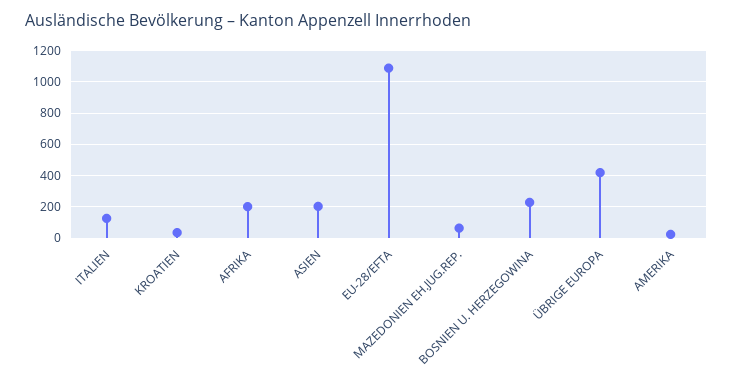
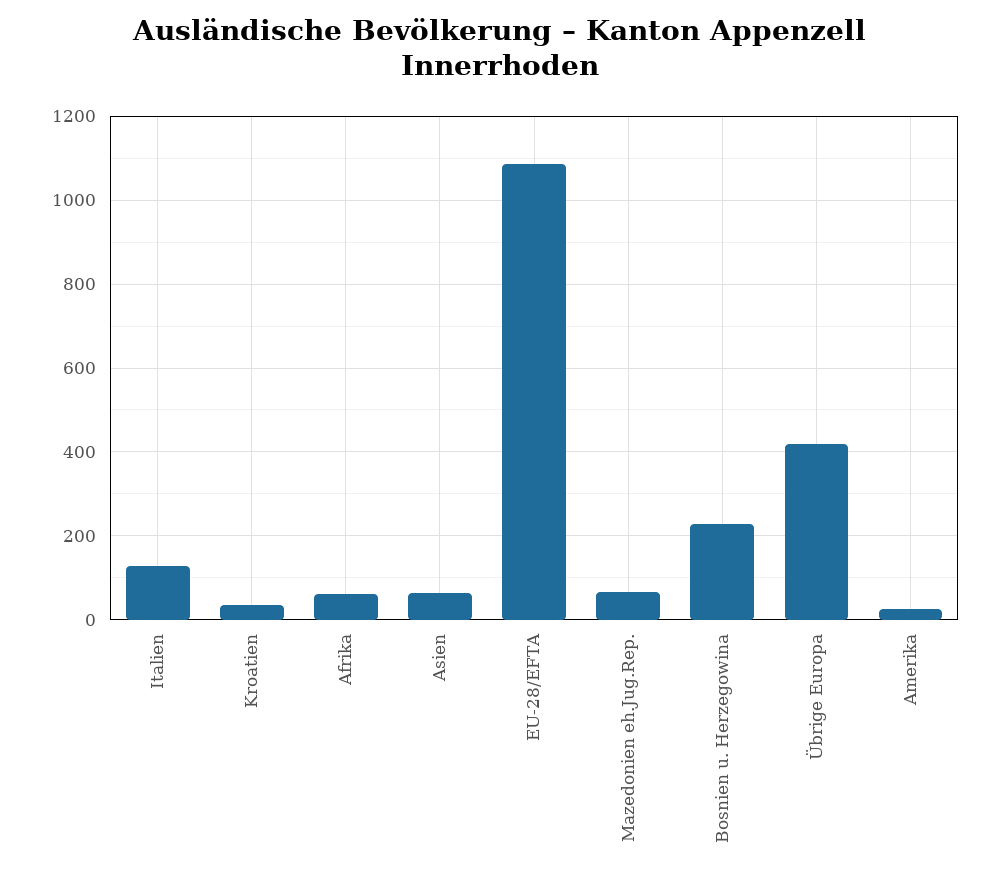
  {
    "ITALIEN": 120,
    "KROATIEN": 40,
-   "AFRIKA": 200,
+   "AFRIKA": 60,
-   "ASIEN": 200,
+   "ASIEN": 60,
    "EU-28/EFTA": 1080,
    "MAZEDONIEN EH.JUG.REP.": 60,
    "BOSNIEN U. HERZEGOWINA": 220,
    "ÜBRIGE EUROPA": 420,
    "AMERIKA": 20
  }

